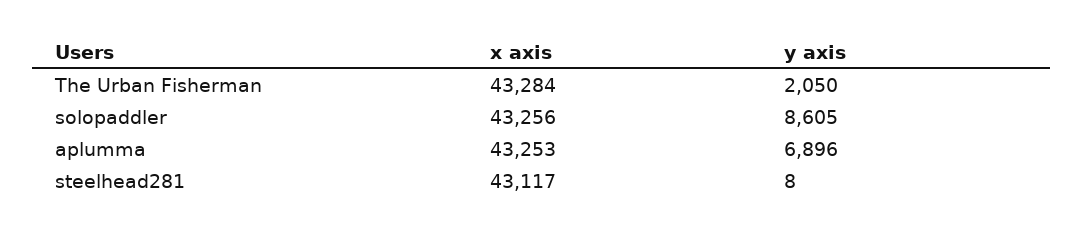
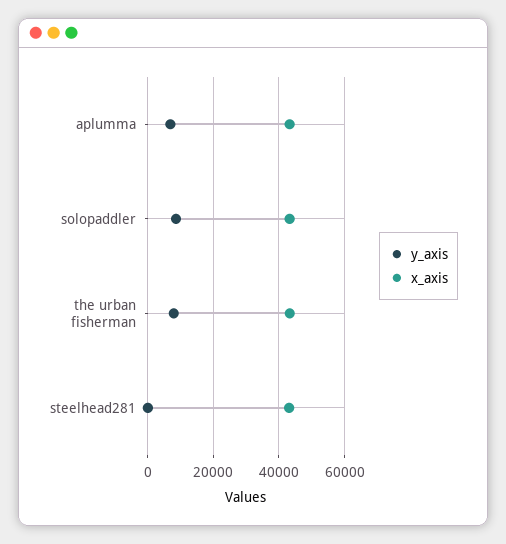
  {
    "x axis": {
      "The Urban Fisherman": 43284,
      "solopaddler": 43256,
      "aplumma": 43253,
      "steelhead281": 43117
    },
    "y axis": {
-     "The Urban Fisherman": 2050,
+     "The Urban Fisherman": 8000,
      "solopaddler": 8605,
      "aplumma": 6896,
      "steelhead281": 8
    }
  }

